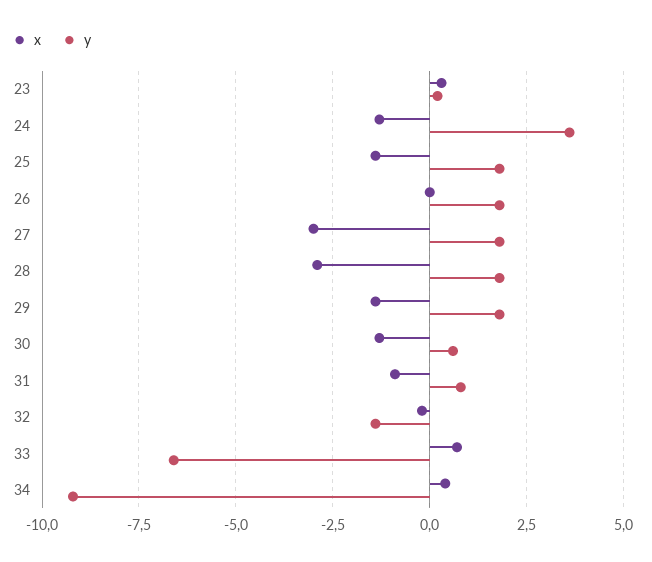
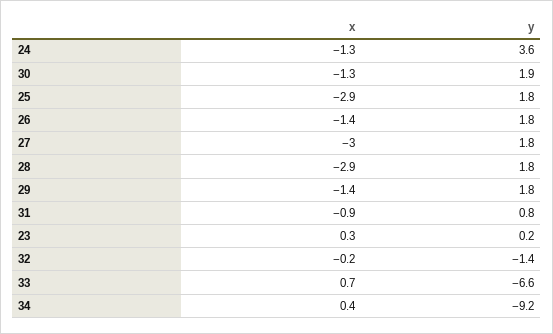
  {
    "x": {
      "23": 0.3,
      "24": -1.3,
-     "25": -1.5,
+     "25": -2.9,
-     "26": 0,
+     "26": -1.4,
      "27": -3,
      "28": -2.9,
      "29": -1.4,
      "30": -1.3,
      "31": -0.9,
      "32": -0.2,
      "33": 0.7,
      "34": 0.4
    },
    "y": {
      "23": 0.2,
      "24": 3.6,
      "25": 1.8,
      "26": 1.8,
      "27": 1.8,
      "28": 1.8,
      "29": 1.8,
-     "30": 0.5,
+     "30": 1.9,
      "31": 0.8,
      "32": -1.4,
      "33": -6.6,
      "34": -9.2
    }
  }

